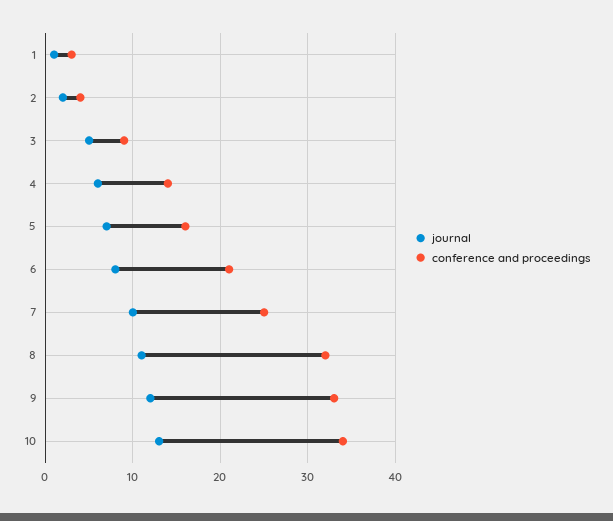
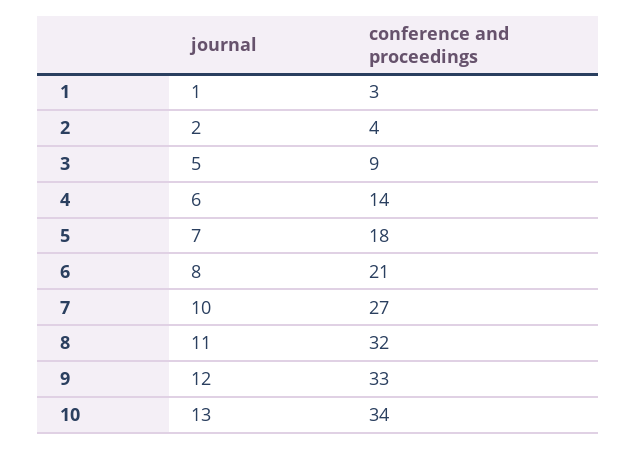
  {
    "journal": {
      "1": 1,
      "2": 2,
      "3": 5,
      "4": 6,
      "5": 7,
      "6": 8,
      "7": 10,
      "8": 11,
      "9": 12,
      "10": 13
    },
    "conference and proceedings": {
      "1": 3,
      "2": 4,
      "3": 9,
      "4": 14,
-     "5": 16,
+     "5": 18,
      "6": 21,
-     "7": 25,
+     "7": 27,
      "8": 32,
      "9": 33,
      "10": 34
    }
  }

